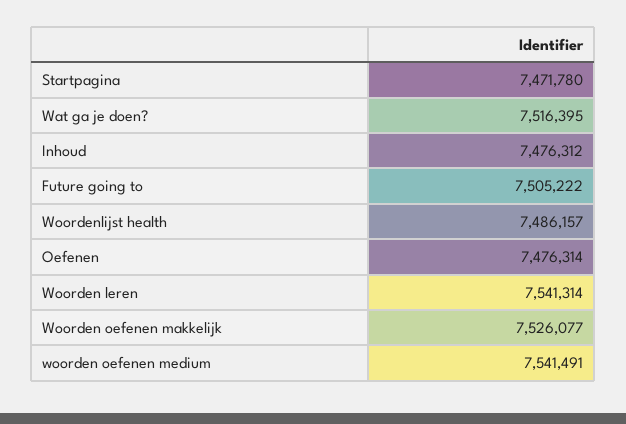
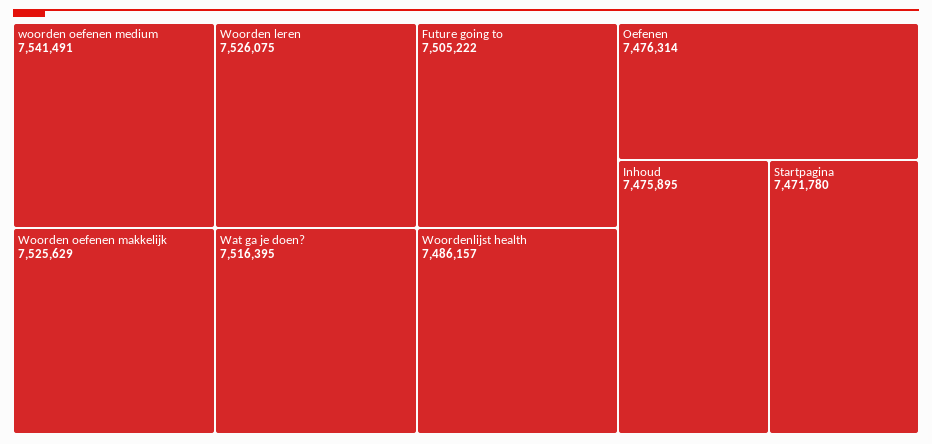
  {
    "Startpagina": 7471780,
    "Wat ga je doen?": 7516395,
-   "Inhoud": 7476312,
+   "Inhoud": 7475895,
    "Future going to": 7505222,
    "Woordenlijst health": 7486157,
    "Oefenen": 7476314,
-   "Woorden leren": 7541314,
+   "Woorden leren": 7526075,
-   "Woorden oefenen makkelijk": 7526077,
+   "Woorden oefenen makkelijk": 7525629,
    "woorden oefenen medium": 7541491
  }

